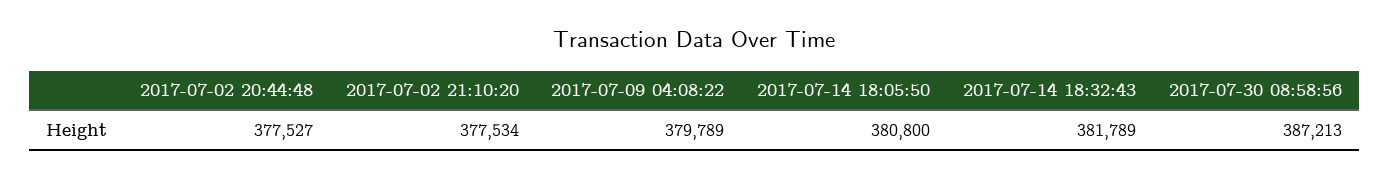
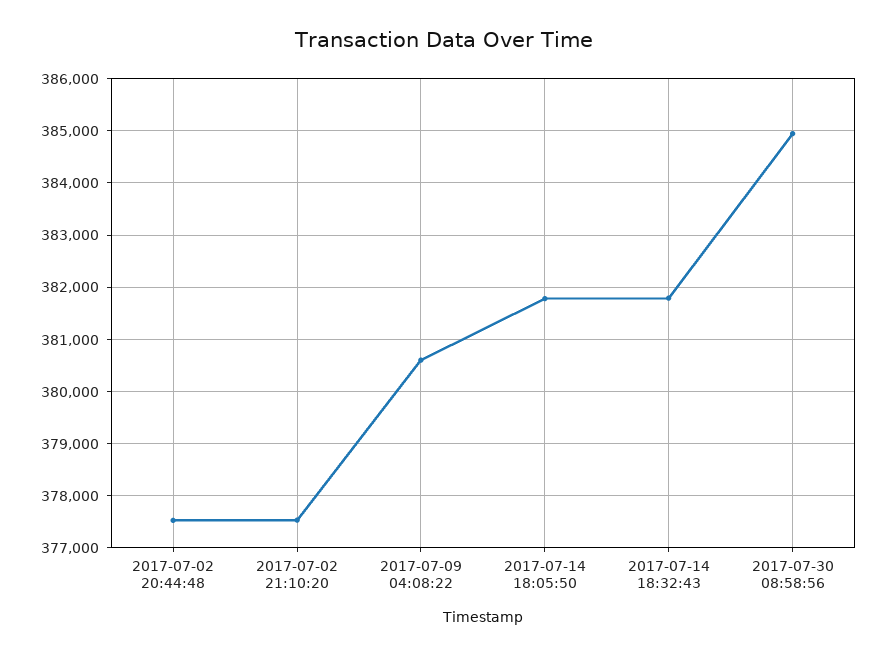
  {
    "2017-07-02 20:44:48": 377527,
    "2017-07-02 21:10:20": 377534,
-   "2017-07-09 04:08:22": 379789,
+   "2017-07-09 04:08:22": 380600,
-   "2017-07-14 18:05:50": 380800,
+   "2017-07-14 18:05:50": 381800,
    "2017-07-14 18:32:43": 381789,
-   "2017-07-30 08:58:56": 387213
+   "2017-07-30 08:58:56": 385000
  }

